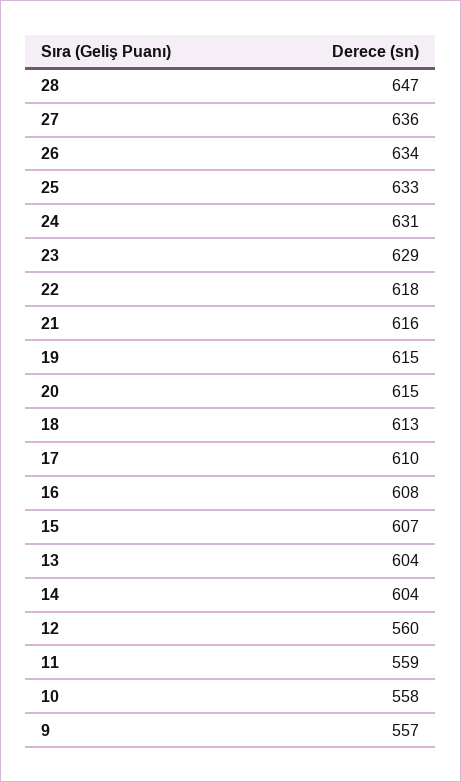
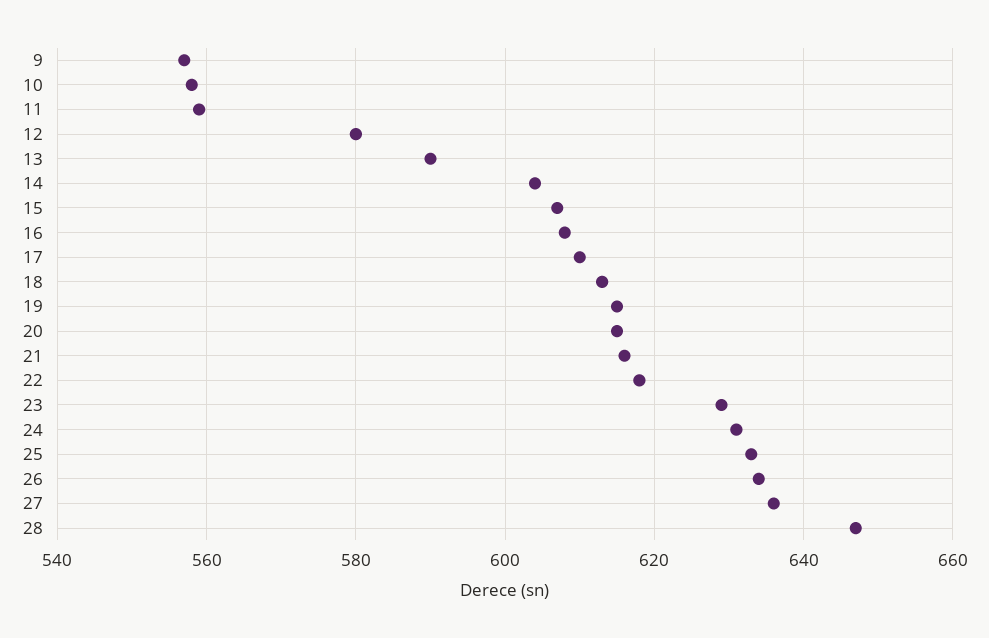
  {
    "28": 647,
    "27": 636,
    "26": 634,
    "25": 633,
    "24": 631,
    "23": 629,
    "22": 618,
    "21": 616,
    "19": 615,
    "20": 615,
    "18": 613,
    "17": 610,
    "16": 608,
    "15": 607,
-   "13": 604,
+   "13": 590,
    "14": 604,
-   "12": 560,
+   "12": 580,
    "11": 559,
    "10": 558,
    "9": 557
  }

